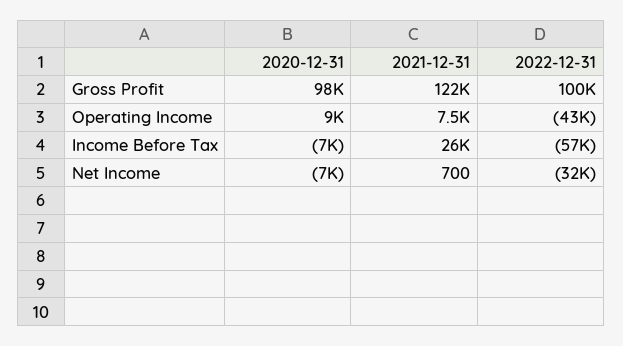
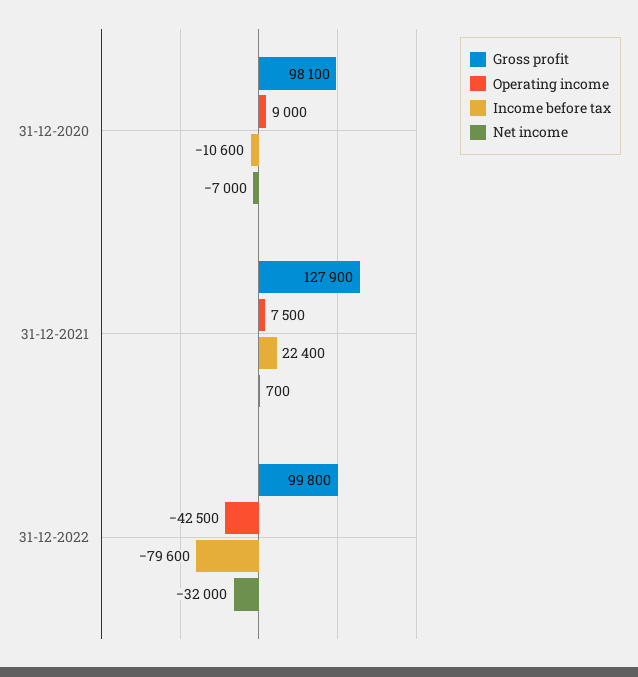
  {
    "Gross Profit": {
      "2020-12-31": 98100,
-     "2021-12-31": 122000,
+     "2021-12-31": 127900,
      "2022-12-31": 99800
    },
    "Operating Income": {
      "2020-12-31": 9000,
      "2021-12-31": 7500,
      "2022-12-31": -42500
    },
    "Income Before Tax": {
-     "2020-12-31": -7000,
+     "2020-12-31": -10600,
-     "2021-12-31": 26000,
+     "2021-12-31": 22400,
-     "2022-12-31": -57000
+     "2022-12-31": -79600
    },
    "Net Income": {
      "2020-12-31": -7000,
      "2021-12-31": 700,
      "2022-12-31": -32000
    }
  }

